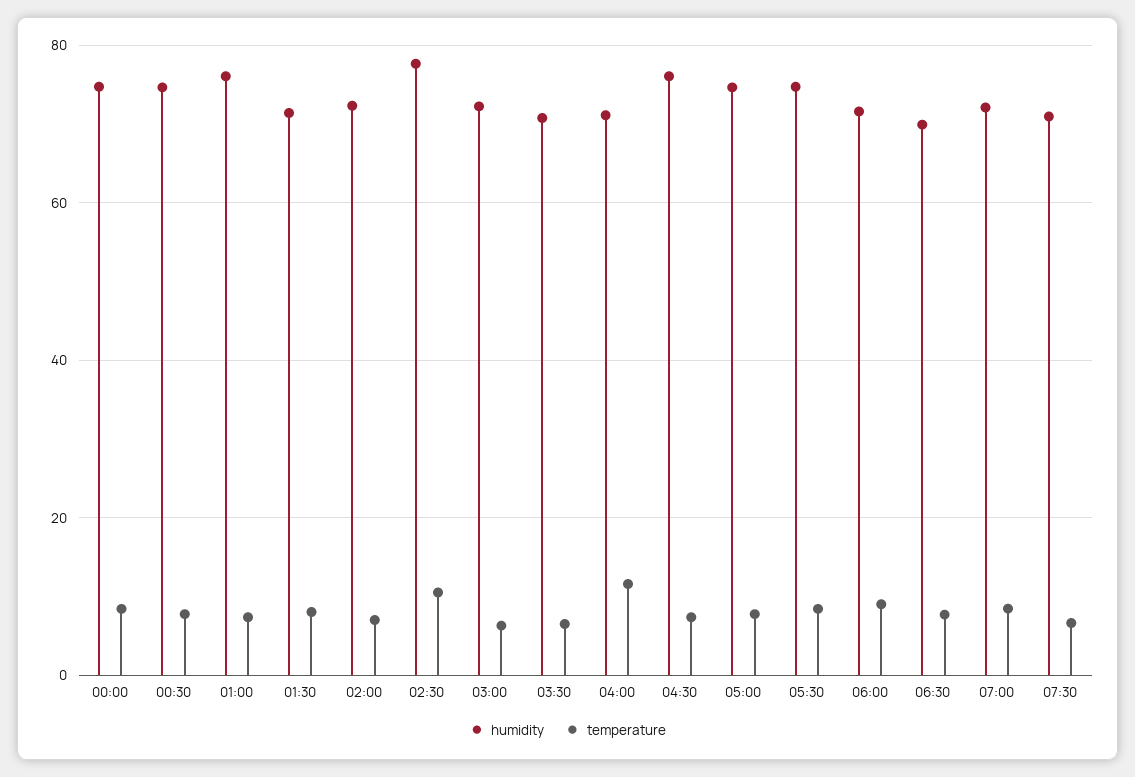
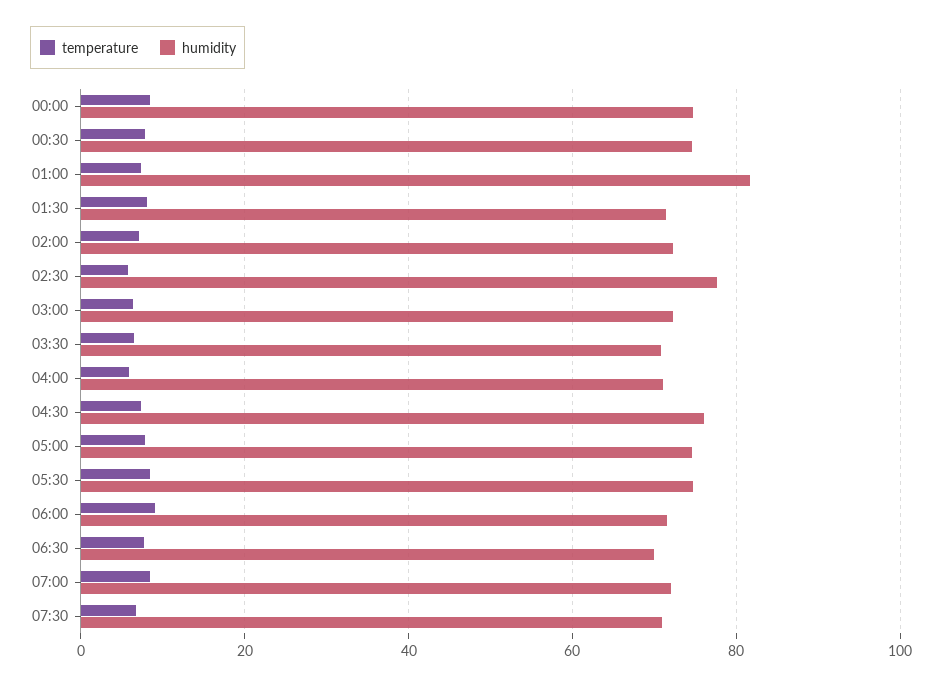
  {
    "humidity": {
      "00:00": 74,
      "00:30": 74,
-     "01:00": 76,
+     "01:00": 82,
      "01:30": 72,
      "02:00": 72,
      "02:30": 78,
      "03:00": 72,
      "03:30": 70,
      "04:00": 72,
      "04:30": 76,
      "05:00": 74,
      "05:30": 74,
      "06:00": 72,
      "06:30": 70,
      "07:00": 72,
      "07:30": 70
    },
    "temperature": {
      "00:00": 8,
      "00:30": 8,
      "01:00": 8,
      "01:30": 8,
      "02:00": 8,
-     "02:30": 10,
+     "02:30": 6,
      "03:00": 6,
      "03:30": 6,
-     "04:00": 12,
+     "04:00": 6,
      "04:30": 8,
      "05:00": 8,
      "05:30": 8,
      "06:00": 10,
      "06:30": 8,
      "07:00": 8,
      "07:30": 6
    }
  }

